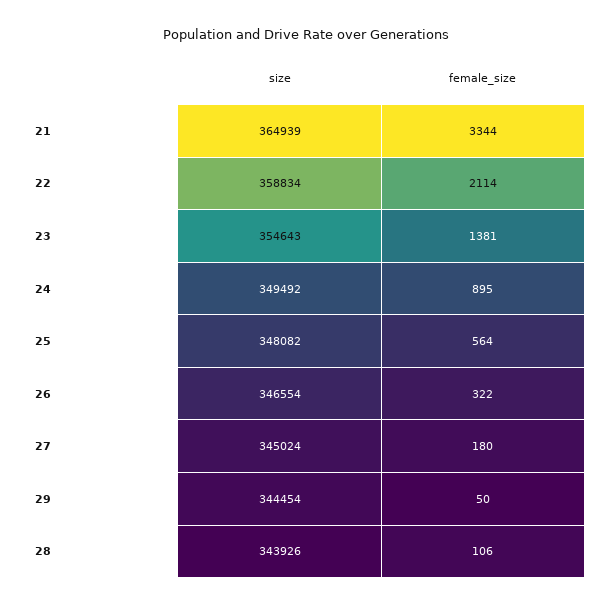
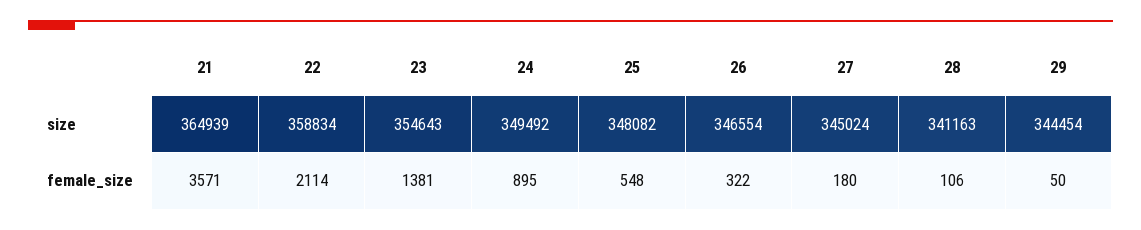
  {
    "size": {
      "21": 364939,
      "22": 358834,
      "23": 354643,
      "24": 349492,
      "25": 348082,
      "26": 346554,
      "27": 345024,
      "29": 344454,
-     "28": 343926
+     "28": 341163
    },
    "female_size": {
-     "21": 3344,
+     "21": 3571,
      "22": 2114,
      "23": 1381,
      "24": 895,
-     "25": 564,
+     "25": 548,
      "26": 322,
      "27": 180,
      "29": 50,
      "28": 106
    }
  }

